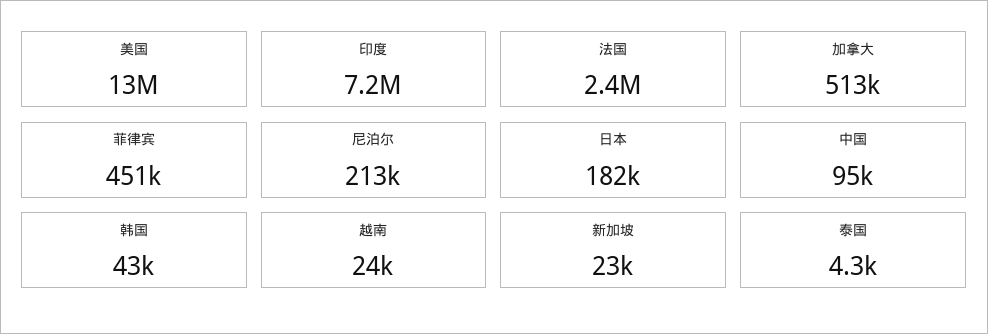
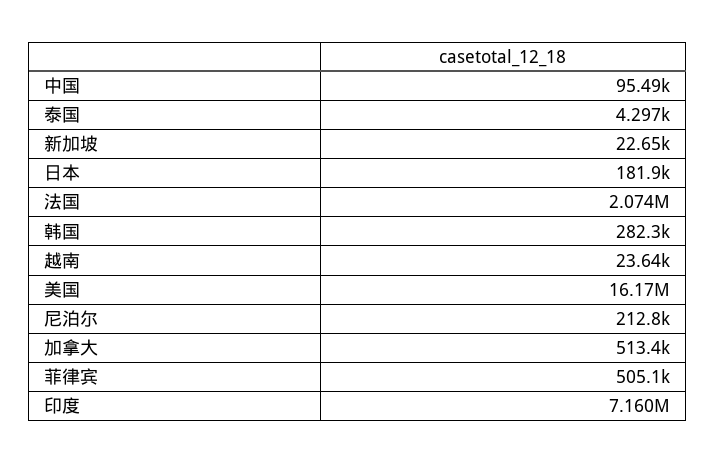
  {
-   "美国": 13000000,
+   "美国": 16170000,
    "印度": 7160000,
-   "法国": 2400000,
+   "法国": 2074000,
    "加拿大": 513400,
-   "菲律宾": 451000,
+   "菲律宾": 505100,
    "尼泊尔": 212800,
    "日本": 181900,
    "中国": 95490,
-   "韩国": 43000,
+   "韩国": 282300,
    "越南": 23640,
    "新加坡": 22650,
    "泰国": 4297
  }

